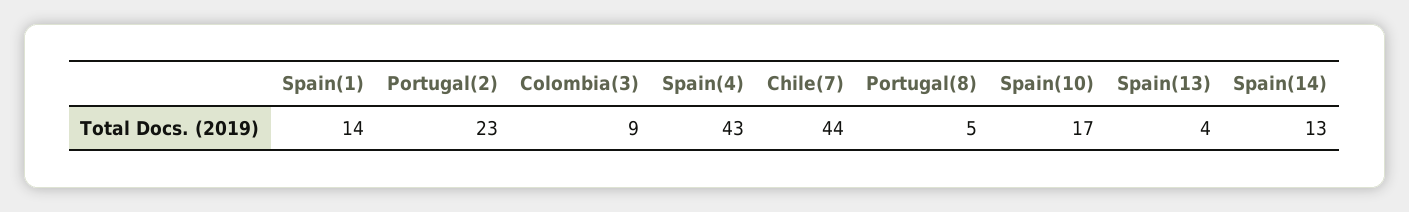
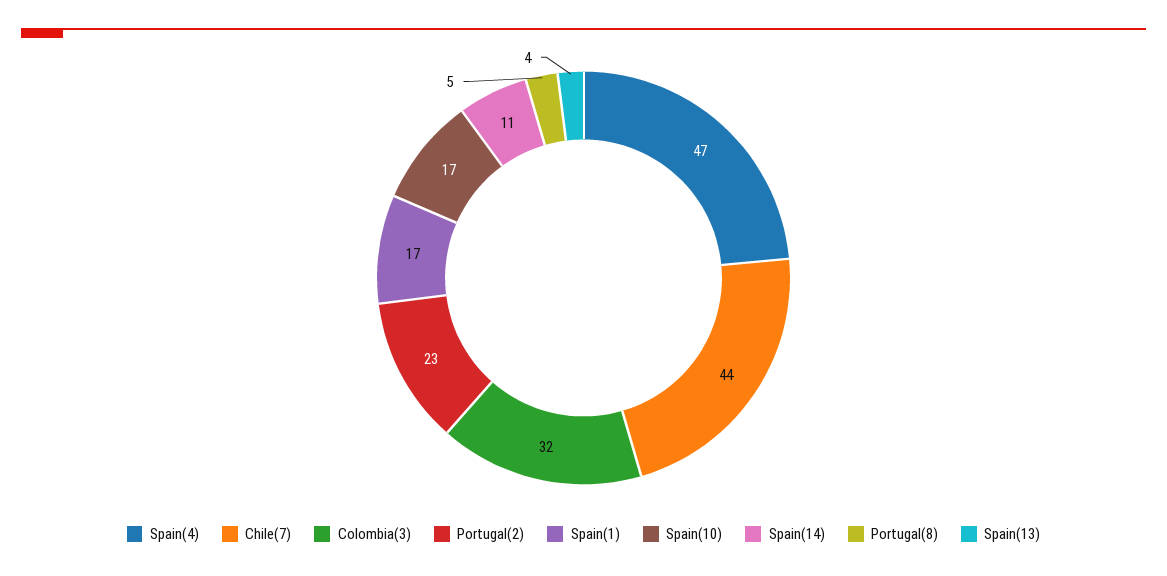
  {
-   "Spain(1)": 14,
+   "Spain(1)": 17,
    "Portugal(2)": 23,
-   "Colombia(3)": 9,
+   "Colombia(3)": 32,
-   "Spain(4)": 43,
+   "Spain(4)": 47,
    "Chile(7)": 44,
    "Portugal(8)": 5,
    "Spain(10)": 17,
    "Spain(13)": 4,
-   "Spain(14)": 13
+   "Spain(14)": 11
  }

